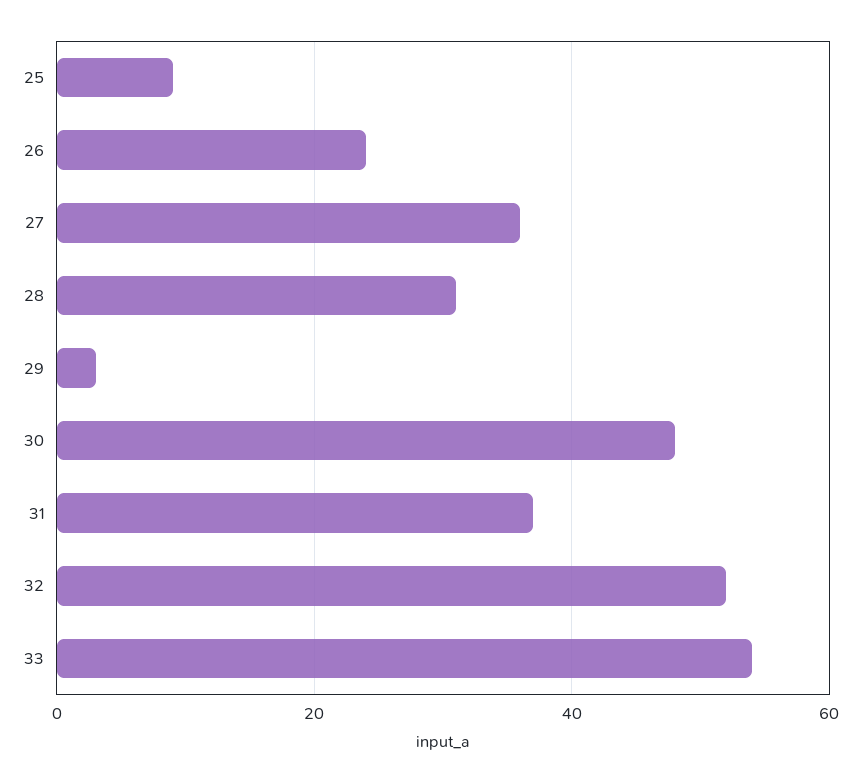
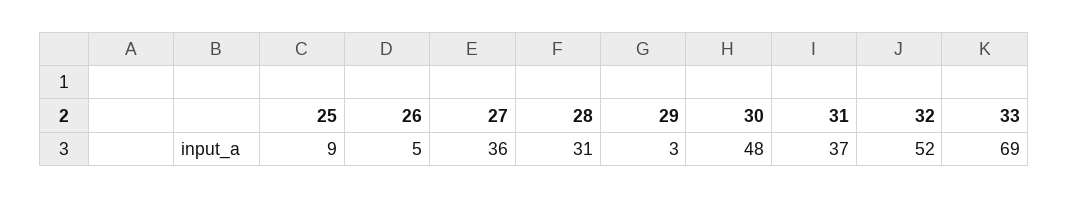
  {
    "25": 9,
-   "26": 25,
+   "26": 5,
    "27": 36,
    "28": 31,
    "29": 3,
    "30": 48,
    "31": 37,
    "32": 52,
-   "33": 55
+   "33": 69
  }

